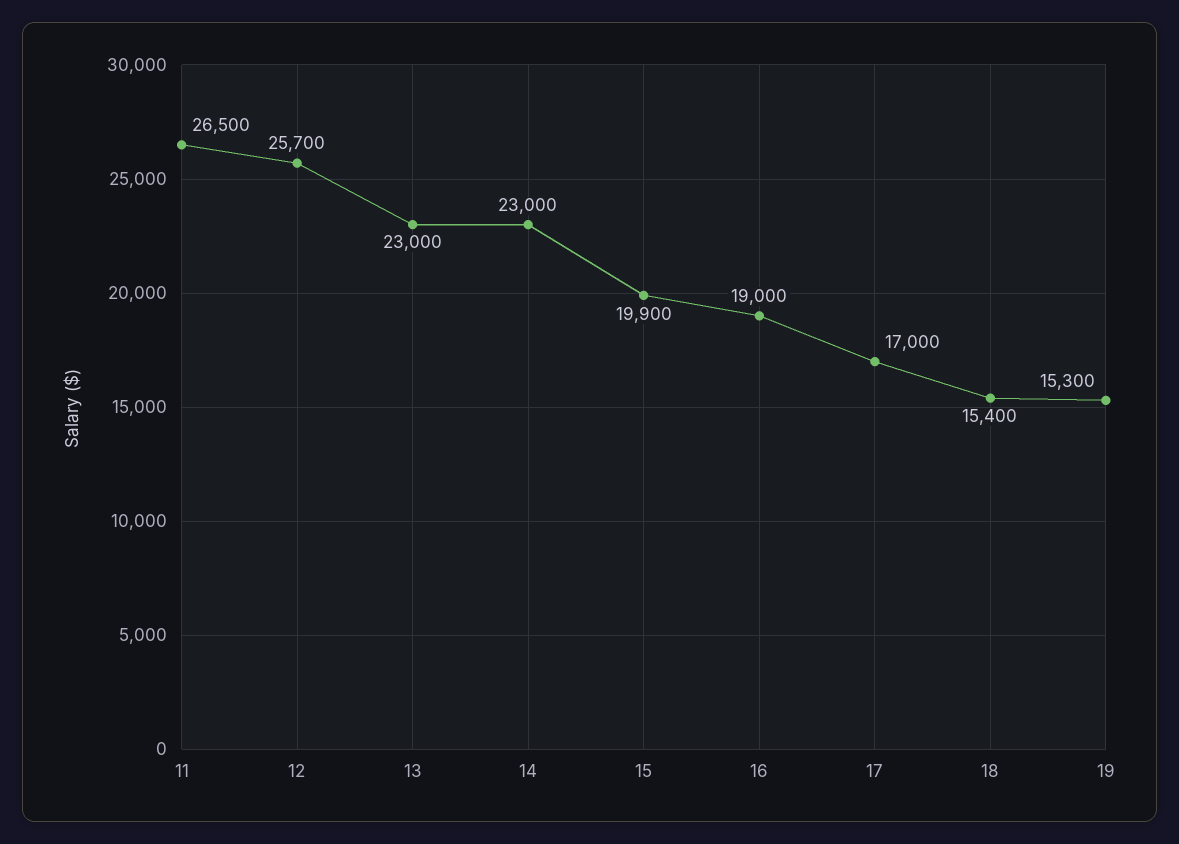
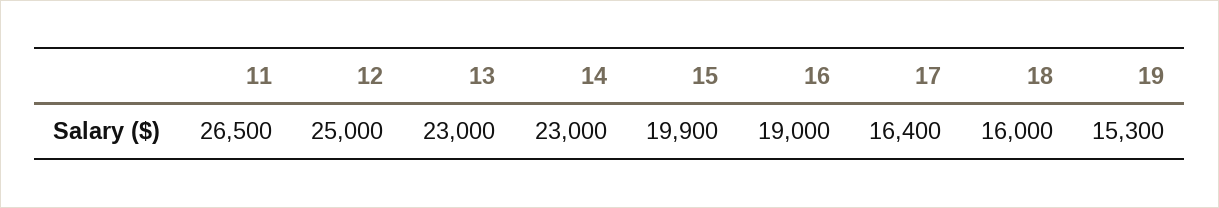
  {
    "11": 26500,
-   "12": 25700,
+   "12": 25000,
    "13": 23000,
    "14": 23000,
    "15": 19900,
    "16": 19000,
-   "17": 17000,
+   "17": 16400,
-   "18": 15400,
+   "18": 16000,
    "19": 15300
  }

